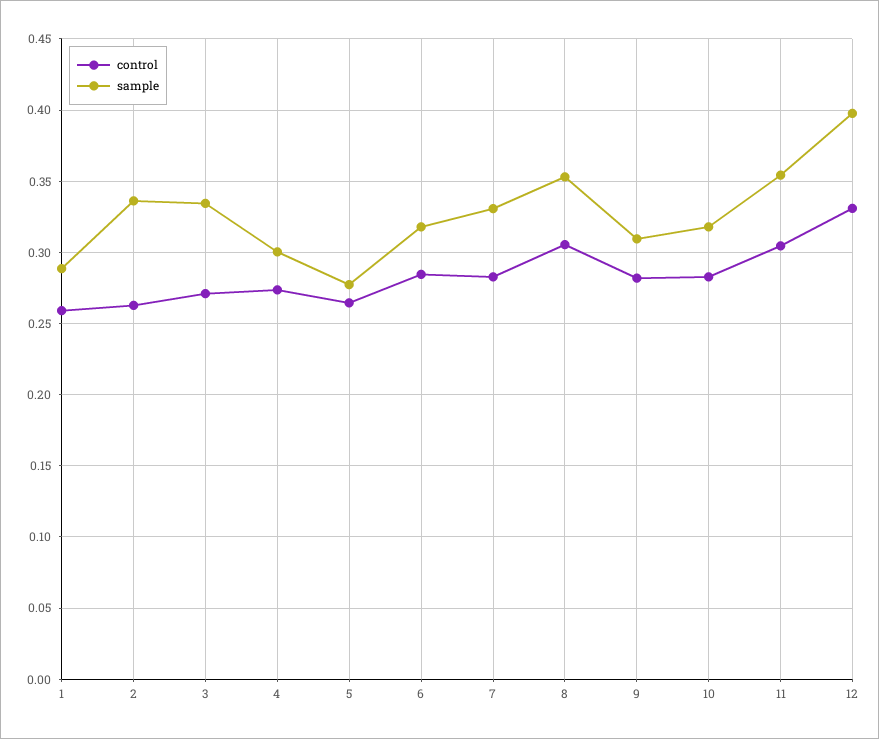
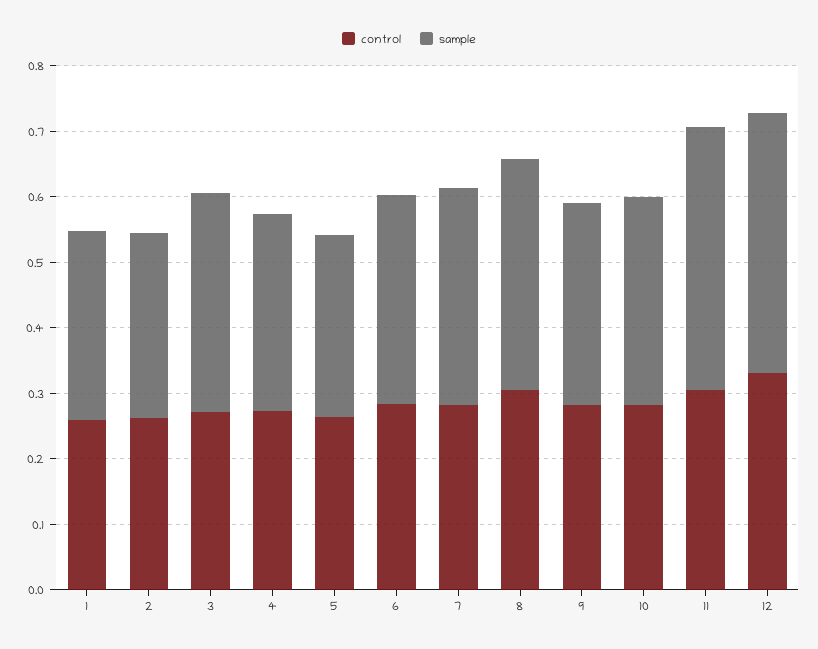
  {
    "control": {
      "1": 0.26,
      "2": 0.265,
      "3": 0.27,
      "4": 0.275,
      "5": 0.265,
      "6": 0.285,
      "7": 0.285,
      "8": 0.305,
      "9": 0.28,
      "10": 0.285,
      "11": 0.305,
      "12": 0.33
    },
    "sample": {
      "1": 0.29,
-     "2": 0.335,
+     "2": 0.28,
      "3": 0.335,
      "4": 0.3,
      "5": 0.275,
      "6": 0.32,
      "7": 0.33,
      "8": 0.355,
      "9": 0.31,
      "10": 0.32,
-     "11": 0.355,
+     "11": 0.4,
      "12": 0.4
    }
  }

